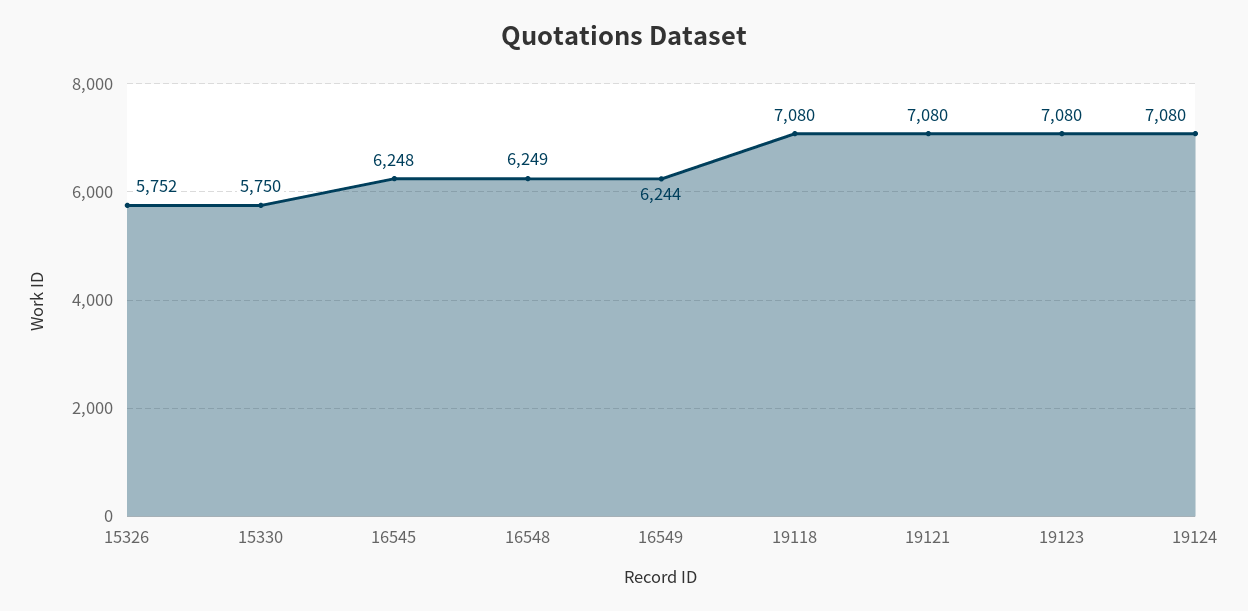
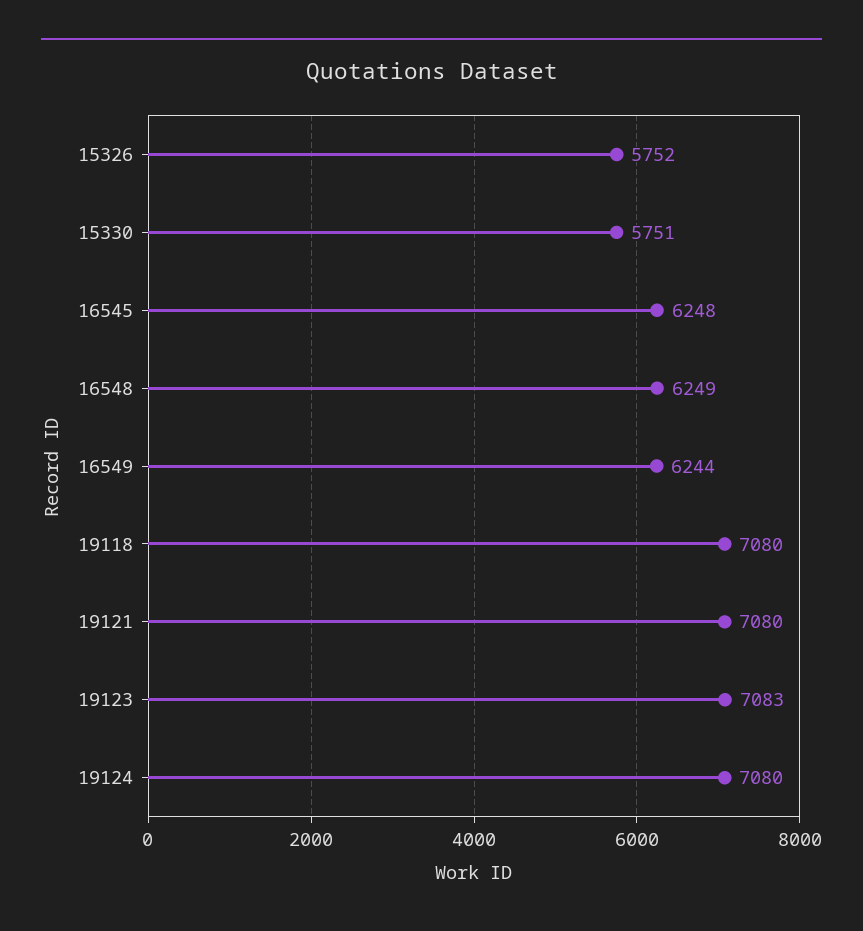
  {
    "15326": 5752,
-   "15330": 5750,
+   "15330": 5751,
    "16545": 6248,
    "16548": 6249,
    "16549": 6244,
    "19118": 7080,
    "19121": 7080,
-   "19123": 7080,
+   "19123": 7083,
    "19124": 7080
  }

